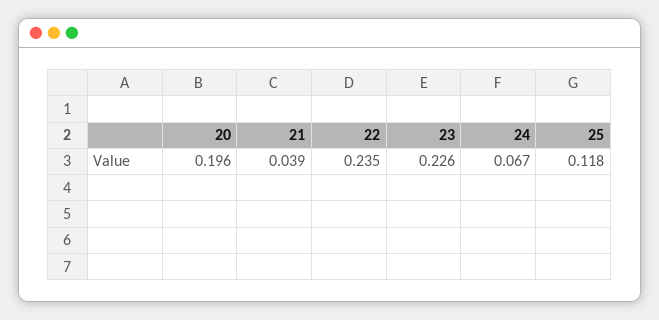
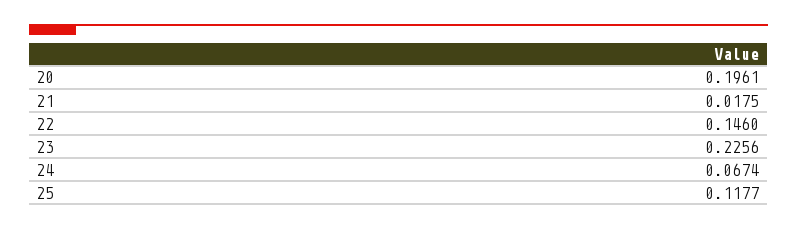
  {
    "20": 0.1961,
-   "21": 0.039,
+   "21": 0.0175,
-   "22": 0.235,
+   "22": 0.146,
    "23": 0.2256,
    "24": 0.0674,
    "25": 0.1177
  }

